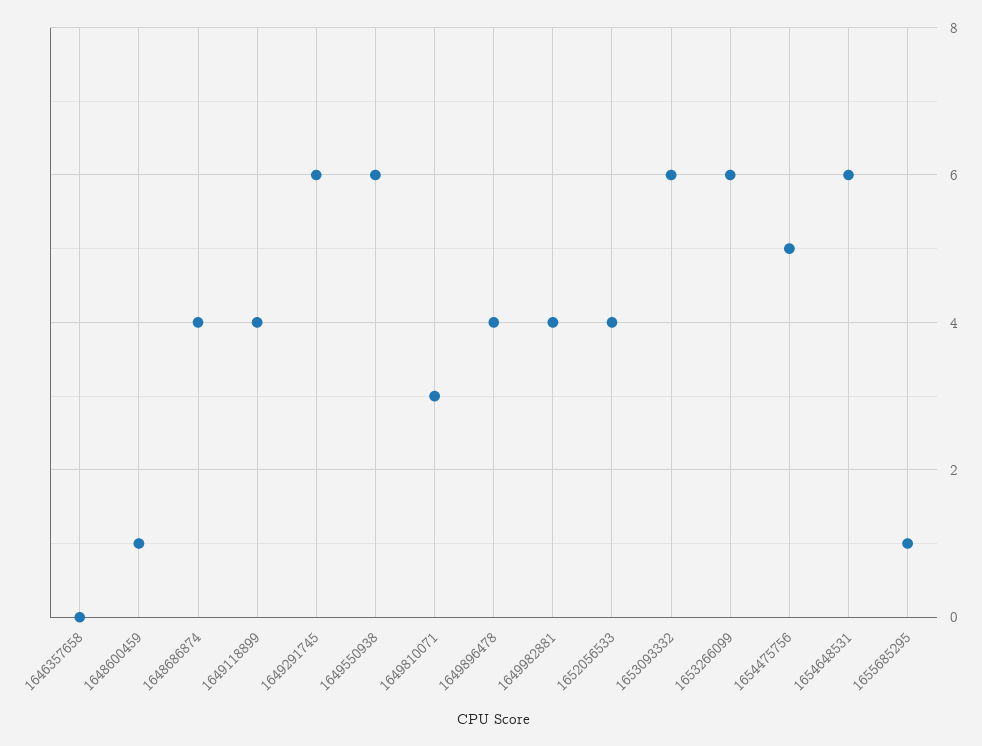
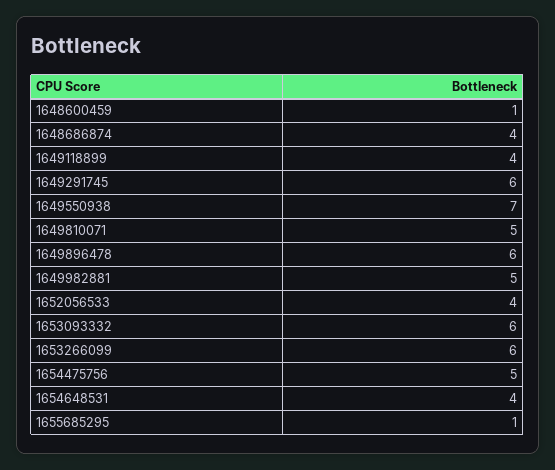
  {
-   "1646357658": 0,
    "1648600459": 1,
    "1648686874": 4,
    "1649118899": 4,
    "1649291745": 6,
-   "1649550938": 6,
+   "1649550938": 7,
-   "1649810071": 3,
+   "1649810071": 5,
-   "1649896478": 4,
+   "1649896478": 6,
-   "1649982881": 4,
+   "1649982881": 5,
    "1652056533": 4,
    "1653093332": 6,
    "1653266099": 6,
    "1654475756": 5,
-   "1654648531": 6,
+   "1654648531": 4,
    "1655685295": 1
  }

